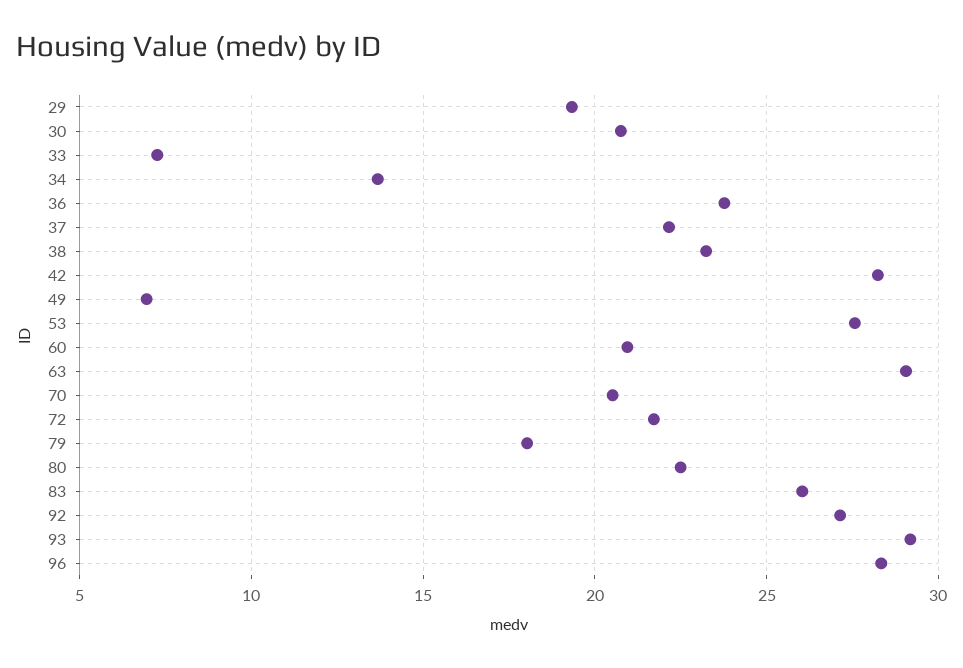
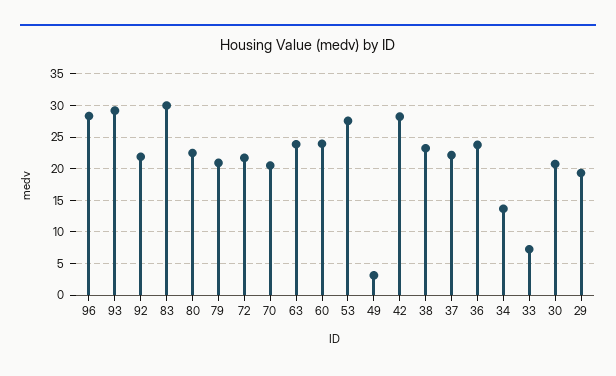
  {
    "29": 19.5,
    "30": 21,
    "33": 7.5,
    "34": 13.5,
    "36": 24,
    "37": 22,
    "38": 23,
    "42": 28,
-   "49": 7,
+   "49": 3,
    "53": 27.5,
-   "60": 21,
+   "60": 24,
-   "63": 29,
+   "63": 24,
    "70": 20.5,
    "72": 21.5,
-   "79": 18,
+   "79": 21,
    "80": 22.5,
-   "83": 26,
+   "83": 30,
-   "92": 27,
+   "92": 22,
    "93": 29,
    "96": 28.5
  }

